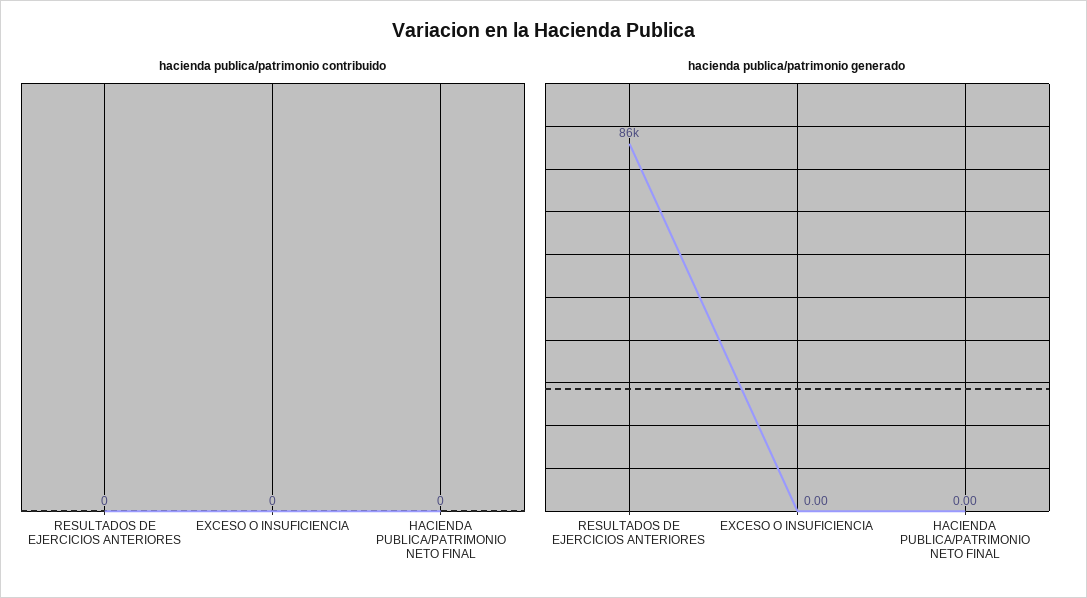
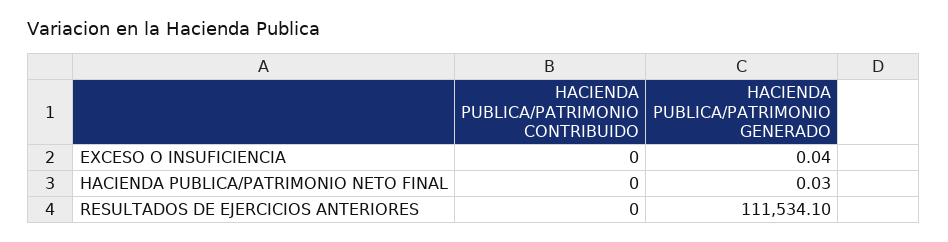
  {
    "hacienda publica/patrimonio contribuido": {
      "RESULTADOS DE EJERCICIOS ANTERIORES": 0,
      "EXCESO O INSUFICIENCIA": 0,
      "HACIENDA PUBLICA/PATRIMONIO NETO FINAL": 0
    },
    "hacienda publica/patrimonio generado": {
-     "RESULTADOS DE EJERCICIOS ANTERIORES": 86000,
+     "RESULTADOS DE EJERCICIOS ANTERIORES": 111534.1,
-     "EXCESO O INSUFICIENCIA": 0,
+     "EXCESO O INSUFICIENCIA": 0.04,
-     "HACIENDA PUBLICA/PATRIMONIO NETO FINAL": 0
+     "HACIENDA PUBLICA/PATRIMONIO NETO FINAL": 0.03
    }
  }

